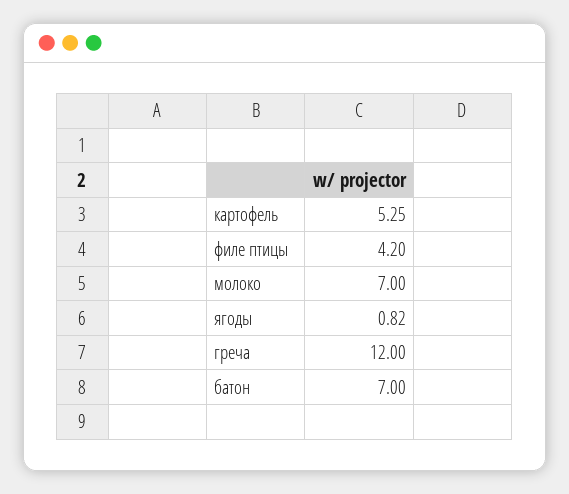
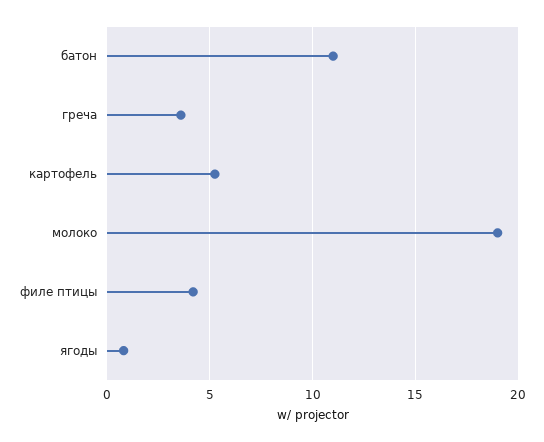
  {
    "картофель": 5.25,
    "филе птицы": 4.2,
-   "молоко": 7,
+   "молоко": 19,
    "ягоды": 0.82,
-   "греча": 12,
+   "греча": 3.5,
-   "батон": 7
+   "батон": 11
  }

